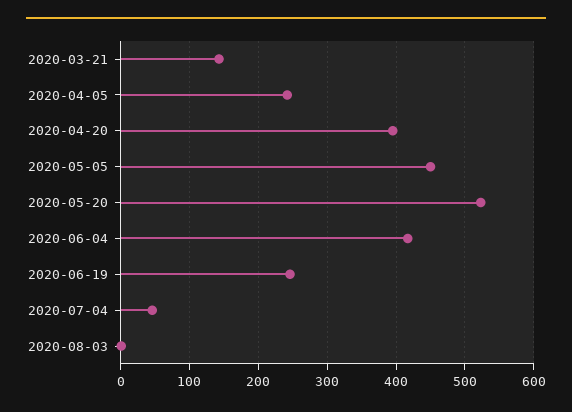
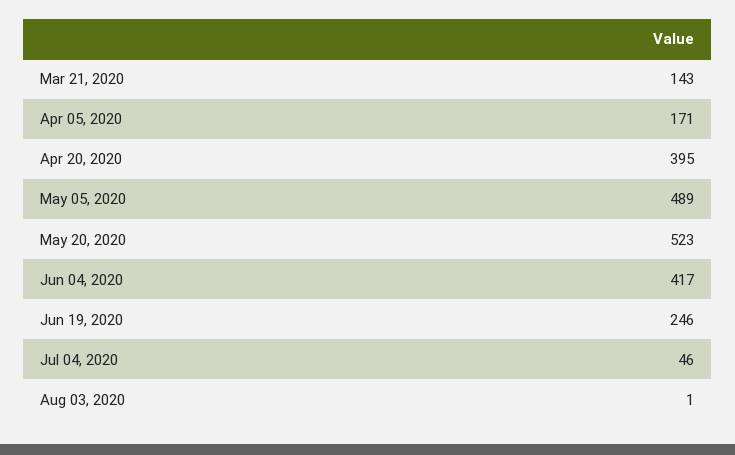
  {
    "2020-03-21": 143,
-   "2020-04-05": 240,
+   "2020-04-05": 171,
    "2020-04-20": 395,
-   "2020-05-05": 450,
+   "2020-05-05": 489,
    "2020-05-20": 523,
    "2020-06-04": 417,
    "2020-06-19": 246,
    "2020-07-04": 46,
    "2020-08-03": 1
  }

